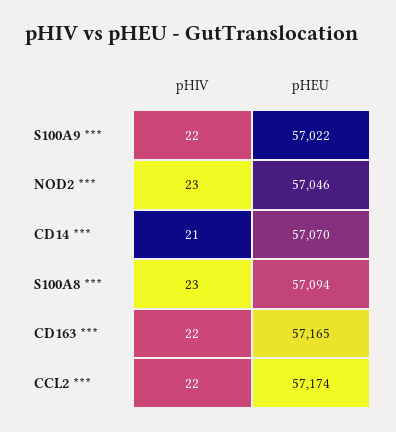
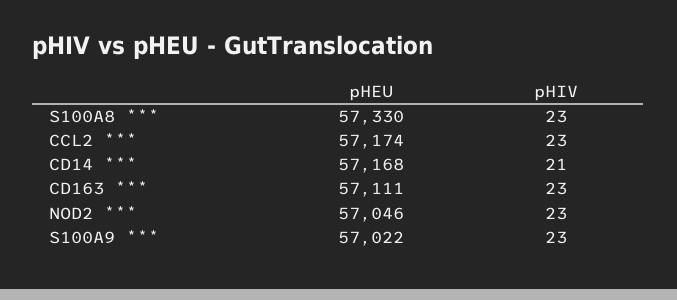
  {
    "pHIV": {
-     "S100A9 ***": 22,
+     "S100A9 ***": 23,
      "NOD2 ***": 23,
      "CD14 ***": 21,
      "S100A8 ***": 23,
-     "CD163 ***": 22,
+     "CD163 ***": 23,
-     "CCL2 ***": 22
+     "CCL2 ***": 23
    },
    "pHEU": {
      "S100A9 ***": 57022,
      "NOD2 ***": 57046,
-     "CD14 ***": 57070,
+     "CD14 ***": 57168,
-     "S100A8 ***": 57094,
+     "S100A8 ***": 57330,
-     "CD163 ***": 57165,
+     "CD163 ***": 57111,
      "CCL2 ***": 57174
    }
  }

